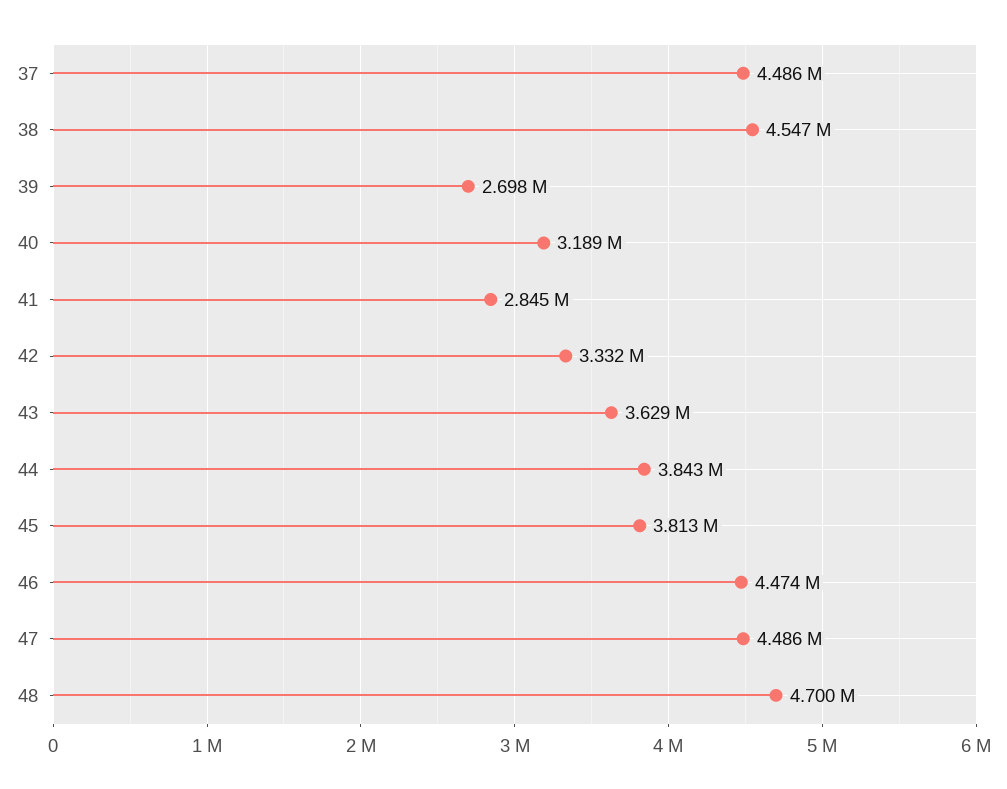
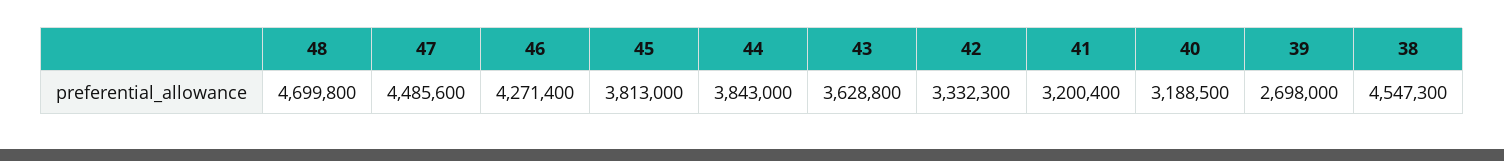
  {
-   "37": 4486000,
    "38": 4547300,
    "39": 2698000,
    "40": 3188500,
-   "41": 2845000,
+   "41": 3200400,
    "42": 3332300,
    "43": 3628800,
    "44": 3843000,
    "45": 3813000,
-   "46": 4474000,
+   "46": 4271400,
    "47": 4485600,
    "48": 4699800
  }

